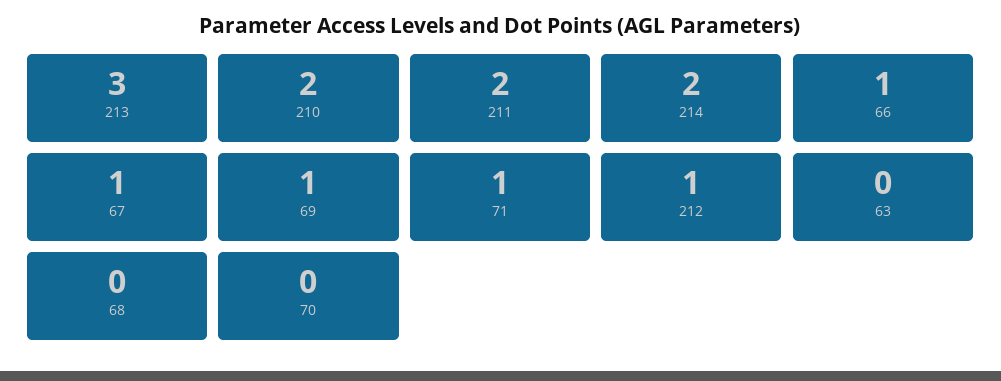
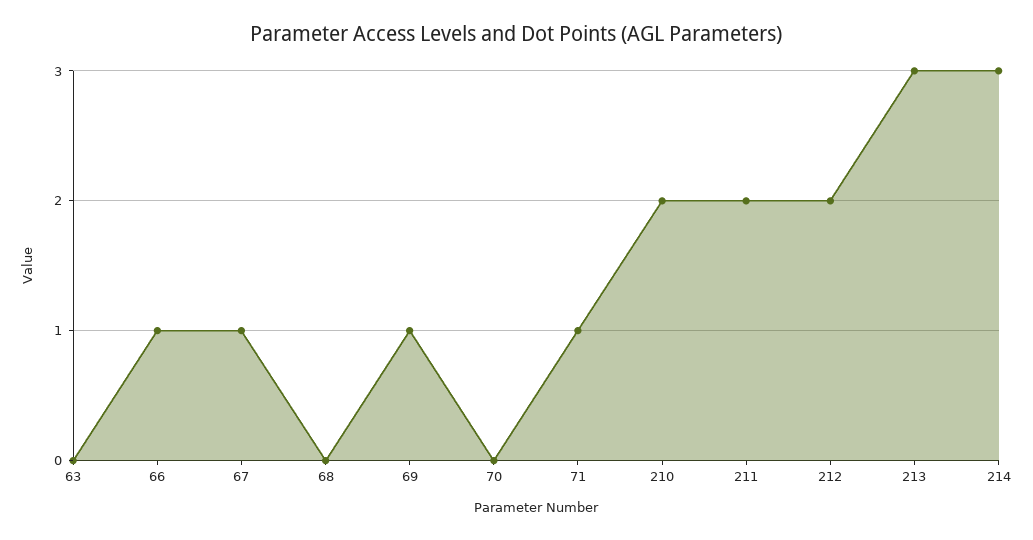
  {
    "213": 3,
    "210": 2,
    "211": 2,
-   "214": 2,
+   "214": 3,
    "66": 1,
    "67": 1,
    "69": 1,
    "71": 1,
-   "212": 1,
+   "212": 2,
    "63": 0,
    "68": 0,
    "70": 0
  }

